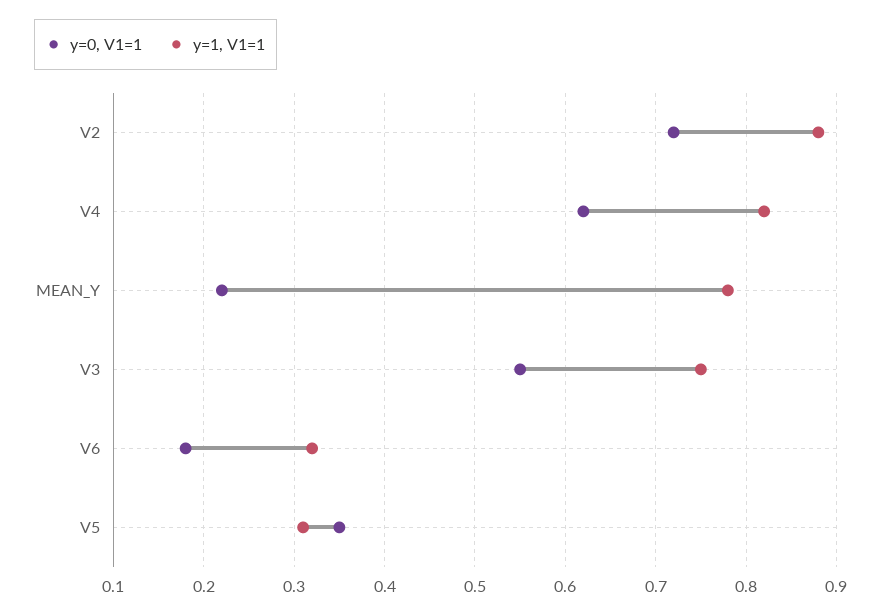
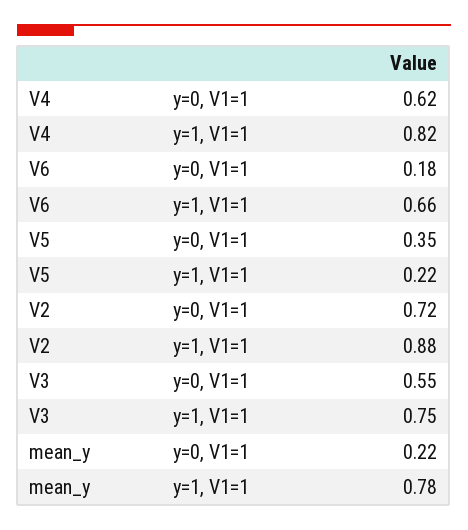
  {
    "y=0, V1=1": {
      "V2": 0.72,
      "V4": 0.62,
      "MEAN_Y": 0.22,
      "V3": 0.55,
      "V6": 0.18,
      "V5": 0.35
    },
    "y=1, V1=1": {
      "V2": 0.88,
      "V4": 0.82,
      "MEAN_Y": 0.78,
      "V3": 0.75,
-     "V6": 0.32,
+     "V6": 0.66,
-     "V5": 0.31
+     "V5": 0.22
    }
  }

